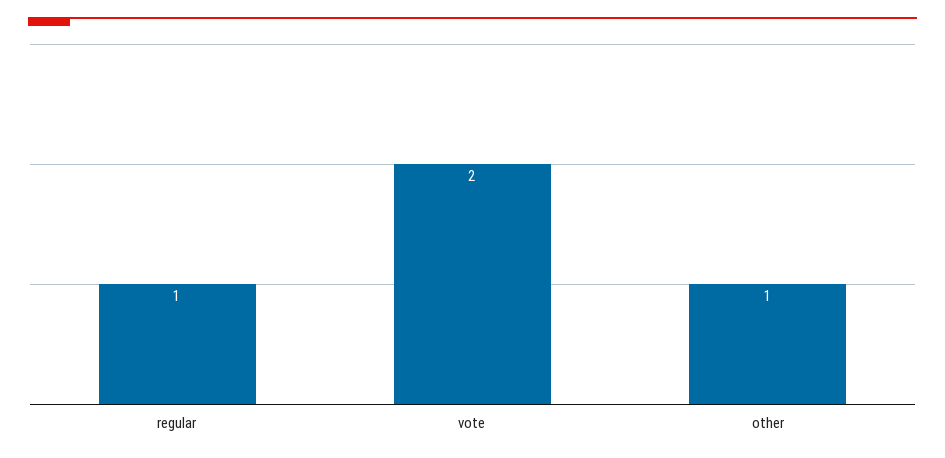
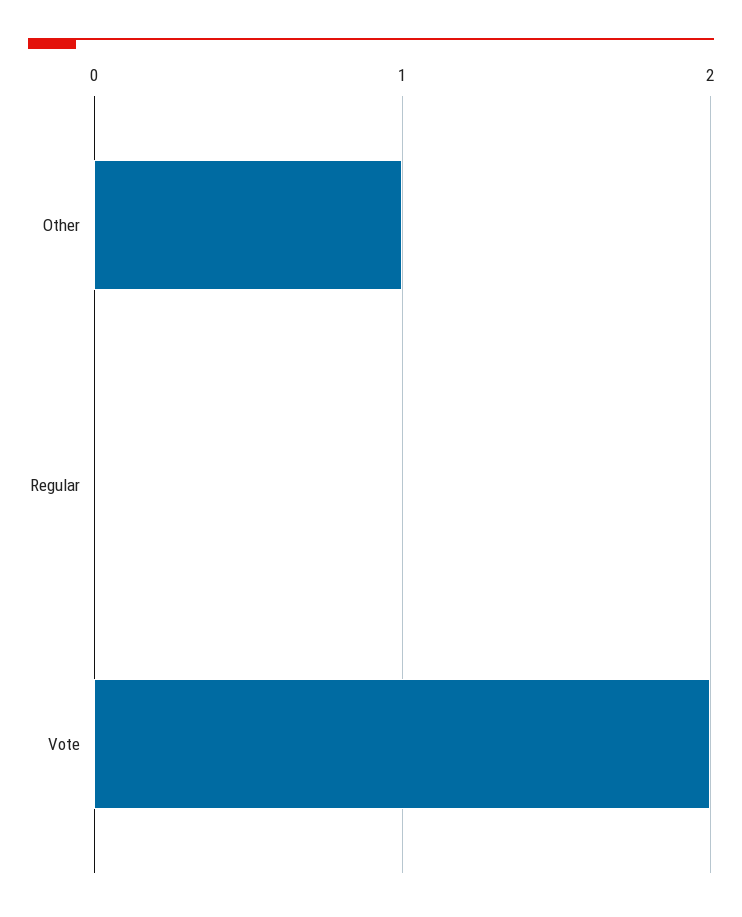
  {
-   "regular": 1,
+   "regular": 0,
    "vote": 2,
    "other": 1
  }

